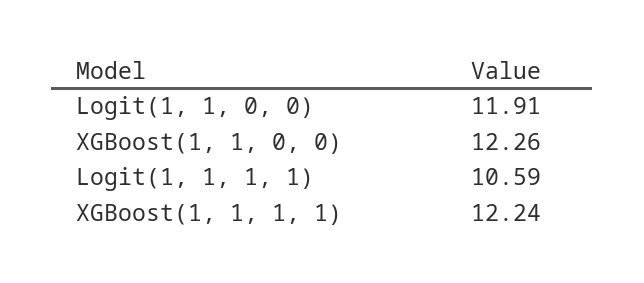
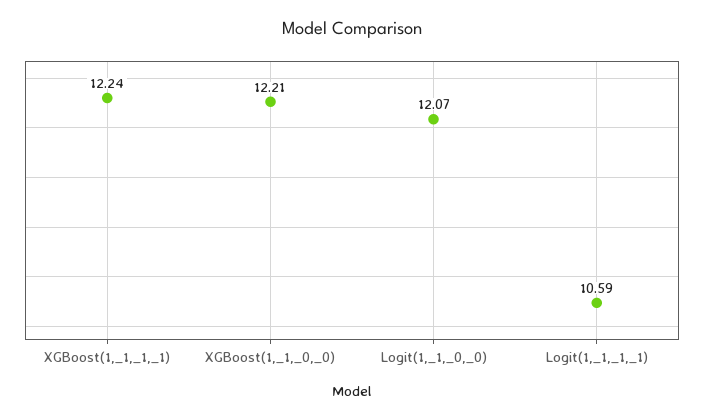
  {
-   "Logit(1, 1, 0, 0)": 11.91,
+   "Logit(1, 1, 0, 0)": 12.07,
-   "XGBoost(1, 1, 0, 0)": 12.26,
+   "XGBoost(1, 1, 0, 0)": 12.21,
    "Logit(1, 1, 1, 1)": 10.59,
    "XGBoost(1, 1, 1, 1)": 12.24
  }

